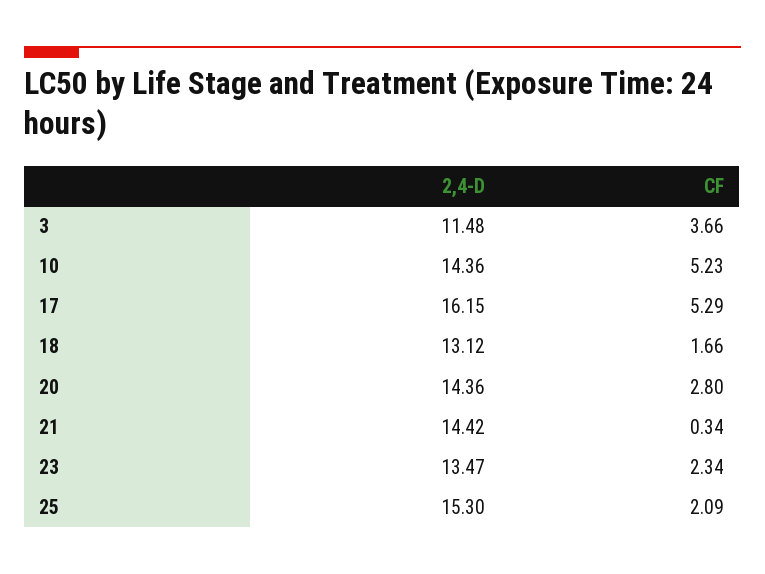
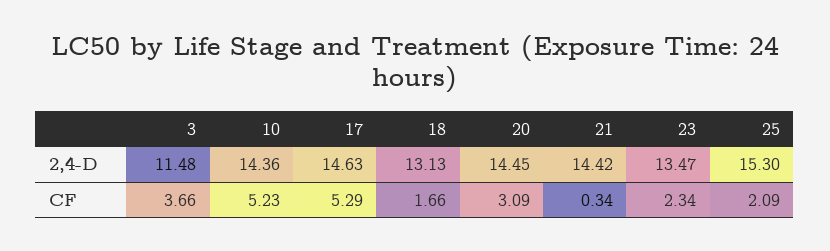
  {
    "2,4-D": {
      "3": 11.48,
      "10": 14.36,
-     "17": 16.15,
+     "17": 14.63,
-     "18": 13.12,
+     "18": 13.13,
-     "20": 14.36,
+     "20": 14.45,
      "21": 14.42,
      "23": 13.47,
      "25": 15.3
    },
    "CF": {
      "3": 3.66,
      "10": 5.23,
      "17": 5.29,
      "18": 1.66,
-     "20": 2.8,
+     "20": 3.09,
      "21": 0.34,
      "23": 2.34,
      "25": 2.09
    }
  }

